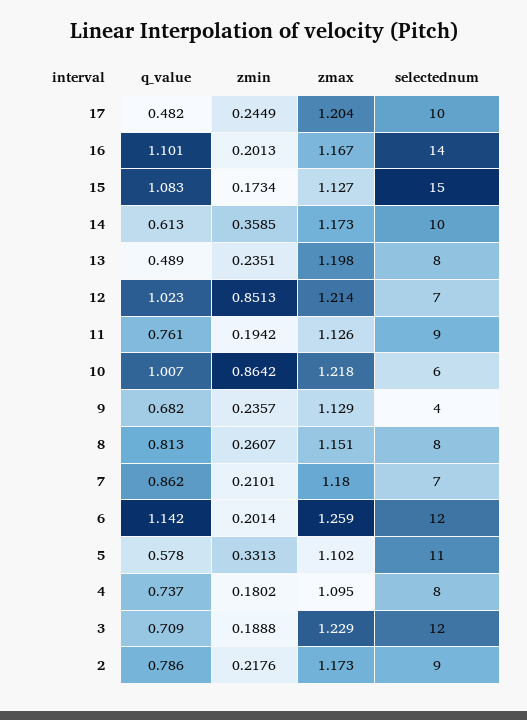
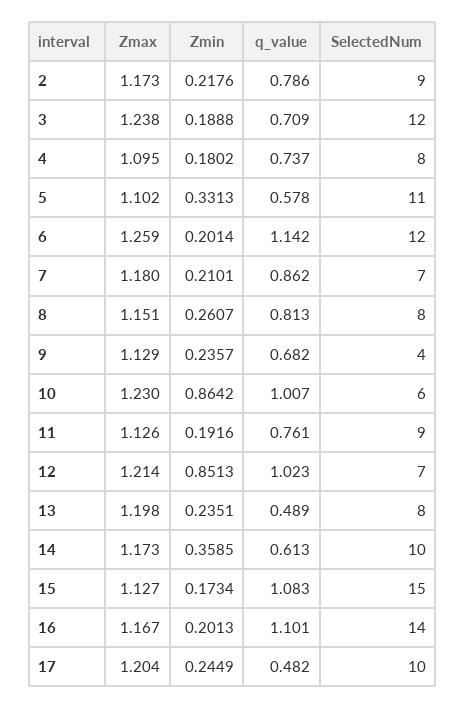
  {
    "q_value": {
      "17": 0.482,
      "16": 1.101,
      "15": 1.083,
      "14": 0.613,
      "13": 0.489,
      "12": 1.023,
      "11": 0.761,
      "10": 1.007,
      "9": 0.682,
      "8": 0.813,
      "7": 0.862,
      "6": 1.142,
      "5": 0.578,
      "4": 0.737,
      "3": 0.709,
      "2": 0.786
    },
    "zmin": {
      "17": 0.2449,
      "16": 0.2013,
      "15": 0.1734,
      "14": 0.3585,
      "13": 0.2351,
      "12": 0.8513,
-     "11": 0.1942,
+     "11": 0.1916,
      "10": 0.8642,
      "9": 0.2357,
      "8": 0.2607,
      "7": 0.2101,
      "6": 0.2014,
      "5": 0.3313,
      "4": 0.1802,
      "3": 0.1888,
      "2": 0.2176
    },
    "zmax": {
      "17": 1.204,
      "16": 1.167,
      "15": 1.127,
      "14": 1.173,
      "13": 1.198,
      "12": 1.214,
      "11": 1.126,
-     "10": 1.218,
+     "10": 1.23,
      "9": 1.129,
      "8": 1.151,
      "7": 1.18,
      "6": 1.259,
      "5": 1.102,
      "4": 1.095,
-     "3": 1.229,
+     "3": 1.238,
      "2": 1.173
    },
    "selectednum": {
      "17": 10,
      "16": 14,
      "15": 15,
      "14": 10,
      "13": 8,
      "12": 7,
      "11": 9,
      "10": 6,
      "9": 4,
      "8": 8,
      "7": 7,
      "6": 12,
      "5": 11,
      "4": 8,
      "3": 12,
      "2": 9
    }
  }

